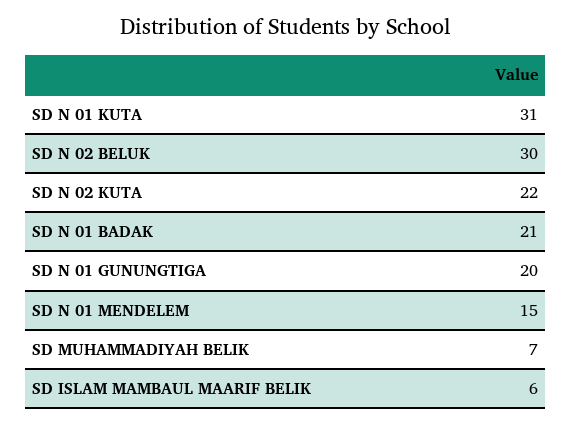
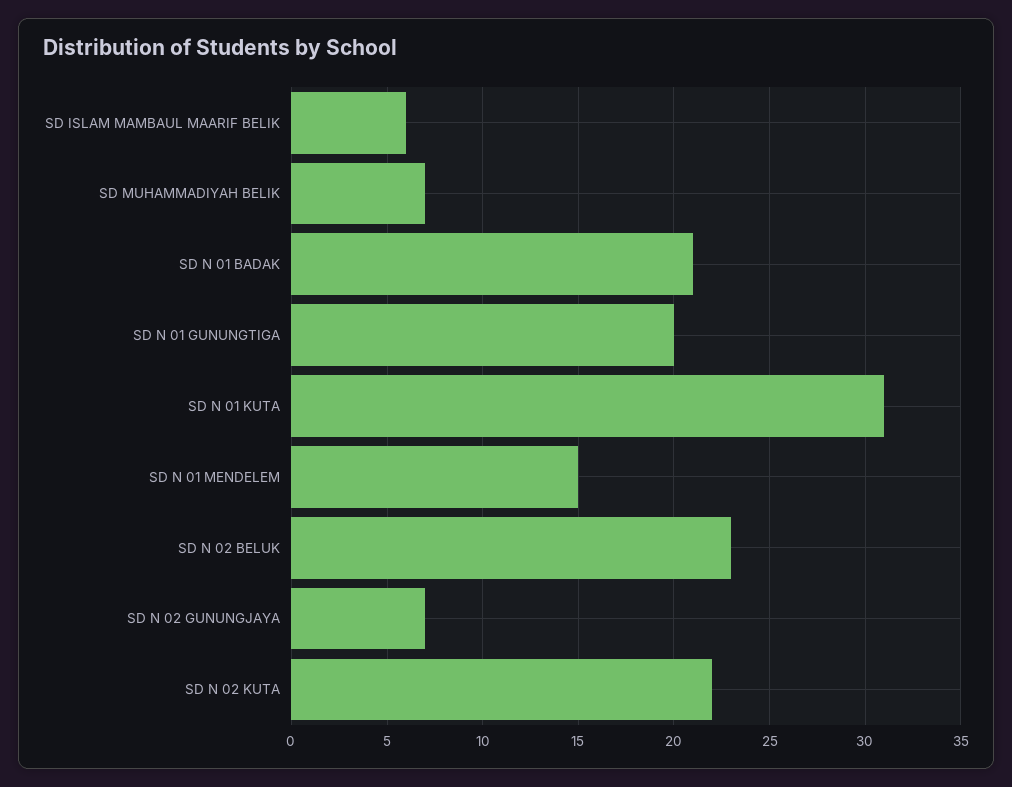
  {
    "SD N 01 KUTA": 31,
-   "SD N 02 BELUK": 30,
+   "SD N 02 BELUK": 23,
    "SD N 02 KUTA": 22,
    "SD N 01 BADAK": 21,
    "SD N 01 GUNUNGTIGA": 20,
    "SD N 01 MENDELEM": 15,
    "SD MUHAMMADIYAH BELIK": 7,
-   "SD ISLAM MAMBAUL MAARIF BELIK": 6
+   "SD ISLAM MAMBAUL MAARIF BELIK": 6,
+   "SD N 02 GUNUNGJAYA": 7
  }

